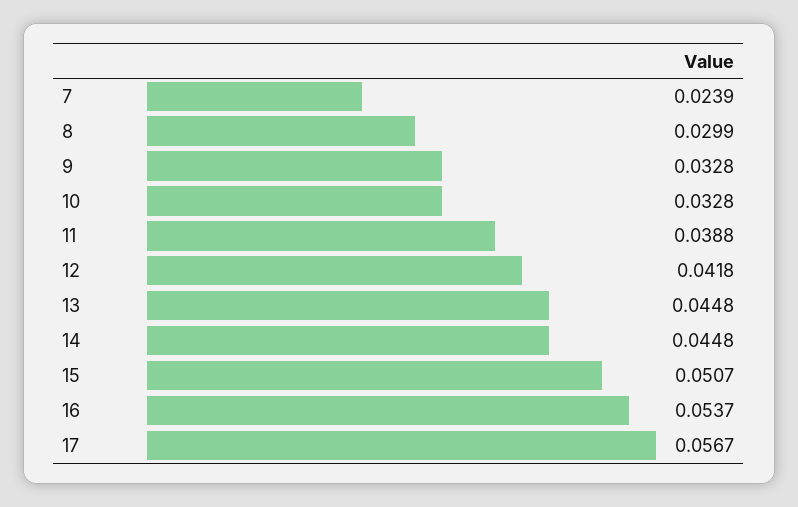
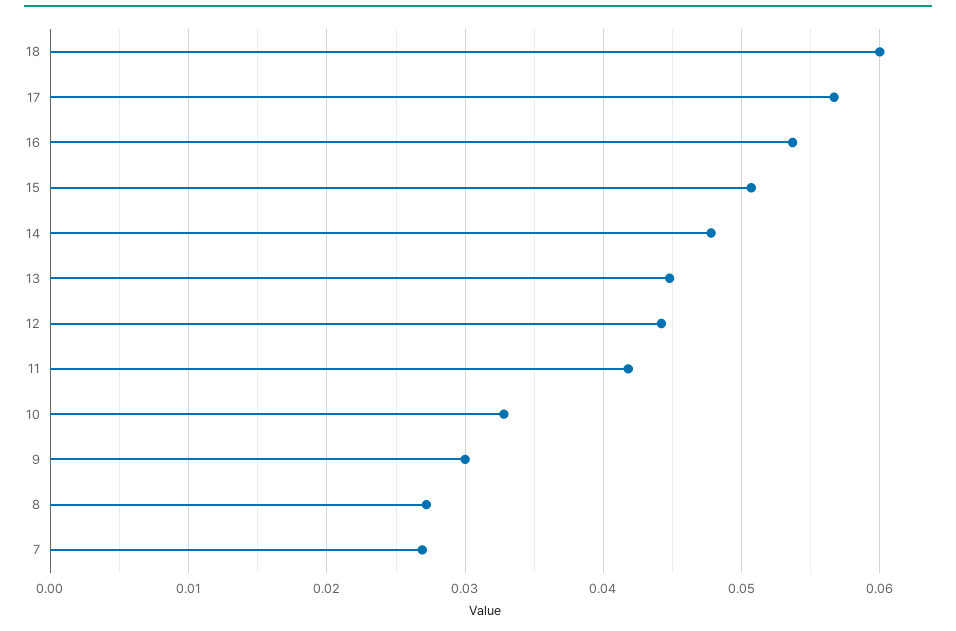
  {
-   "7": 0.0239,
+   "7": 0.027,
-   "8": 0.0299,
+   "8": 0.027,
-   "9": 0.0328,
+   "9": 0.03,
    "10": 0.0328,
-   "11": 0.0388,
+   "11": 0.042,
-   "12": 0.0418,
+   "12": 0.044,
    "13": 0.0448,
-   "14": 0.0448,
+   "14": 0.048,
    "15": 0.0507,
    "16": 0.0537,
-   "17": 0.0567
+   "17": 0.0567,
+   "18": 0.06
  }

